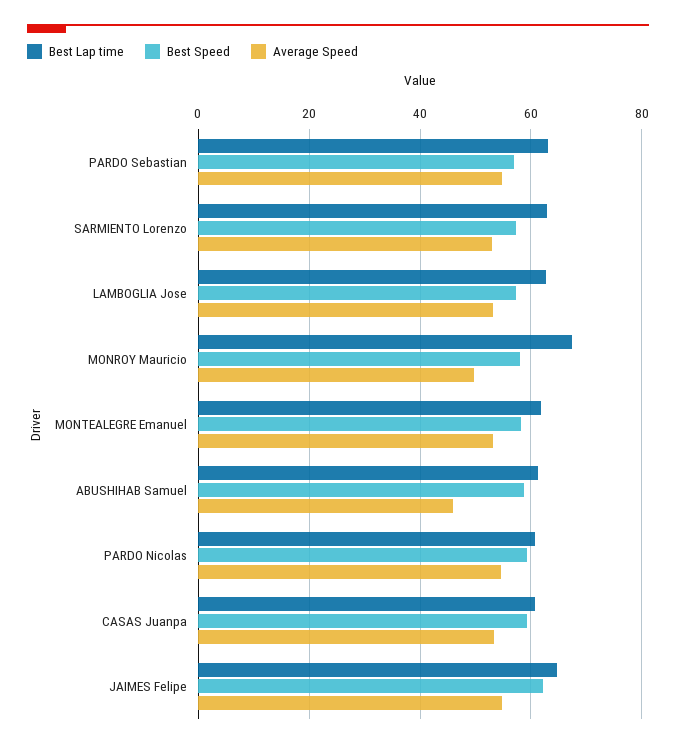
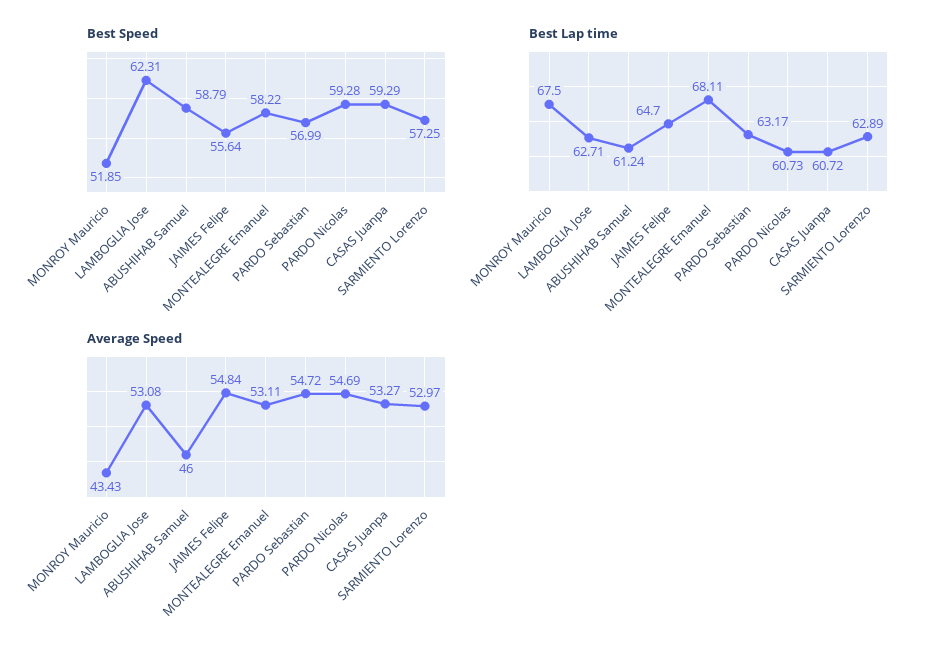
  {
    "Best Lap time": {
      "PARDO Sebastian": 63.17,
      "SARMIENTO Lorenzo": 62.89,
      "LAMBOGLIA Jose": 62.71,
      "MONROY Mauricio": 67.5,
-     "MONTEALEGRE Emanuel": 62,
+     "MONTEALEGRE Emanuel": 68.11,
      "ABUSHIHAB Samuel": 61.24,
      "PARDO Nicolas": 60.73,
      "CASAS Juanpa": 60.72,
      "JAIMES Felipe": 64.7
    },
    "Best Speed": {
      "PARDO Sebastian": 56.99,
      "SARMIENTO Lorenzo": 57.25,
-     "LAMBOGLIA Jose": 58,
+     "LAMBOGLIA Jose": 62.31,
-     "MONROY Mauricio": 58,
+     "MONROY Mauricio": 51.85,
      "MONTEALEGRE Emanuel": 58.22,
      "ABUSHIHAB Samuel": 58.79,
      "PARDO Nicolas": 59.28,
      "CASAS Juanpa": 59.29,
-     "JAIMES Felipe": 62
+     "JAIMES Felipe": 55.64
    },
    "Average Speed": {
      "PARDO Sebastian": 54.72,
      "SARMIENTO Lorenzo": 52.97,
      "LAMBOGLIA Jose": 53.08,
-     "MONROY Mauricio": 50,
+     "MONROY Mauricio": 43.43,
      "MONTEALEGRE Emanuel": 53.11,
      "ABUSHIHAB Samuel": 46,
      "PARDO Nicolas": 54.69,
      "CASAS Juanpa": 53.27,
      "JAIMES Felipe": 54.84
    }
  }

